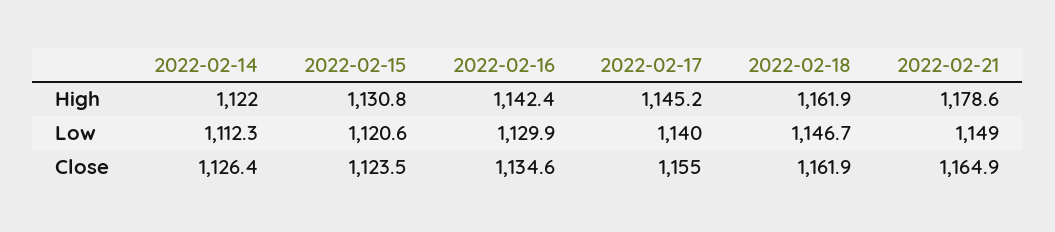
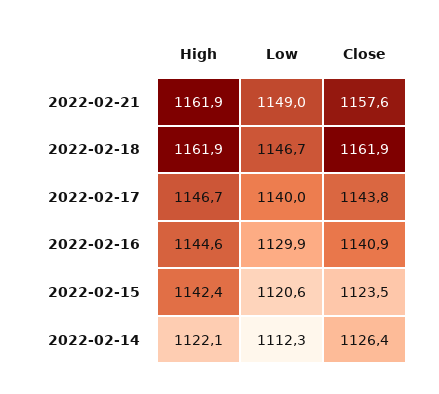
  {
    "2022-02-14": {
-     "High": 1122,
+     "High": 1122.1,
      "Low": 1112.3,
      "Close": 1126.4
    },
    "2022-02-15": {
-     "High": 1130.8,
+     "High": 1142.4,
      "Low": 1120.6,
      "Close": 1123.5
    },
    "2022-02-16": {
-     "High": 1142.4,
+     "High": 1144.6,
      "Low": 1129.9,
-     "Close": 1134.6
+     "Close": 1140.9
    },
    "2022-02-17": {
-     "High": 1145.2,
+     "High": 1146.7,
      "Low": 1140,
-     "Close": 1155
+     "Close": 1143.8
    },
    "2022-02-18": {
      "High": 1161.9,
      "Low": 1146.7,
      "Close": 1161.9
    },
    "2022-02-21": {
-     "High": 1178.6,
+     "High": 1161.9,
      "Low": 1149,
-     "Close": 1164.9
+     "Close": 1157.6
    }
  }

